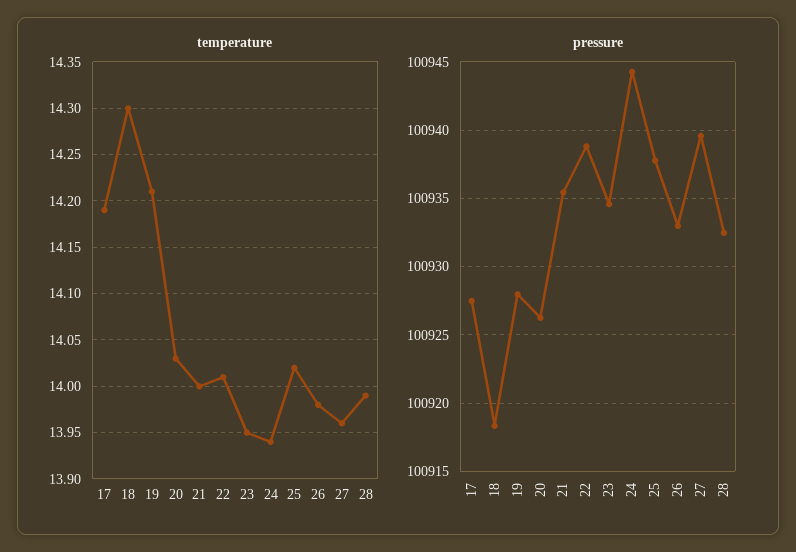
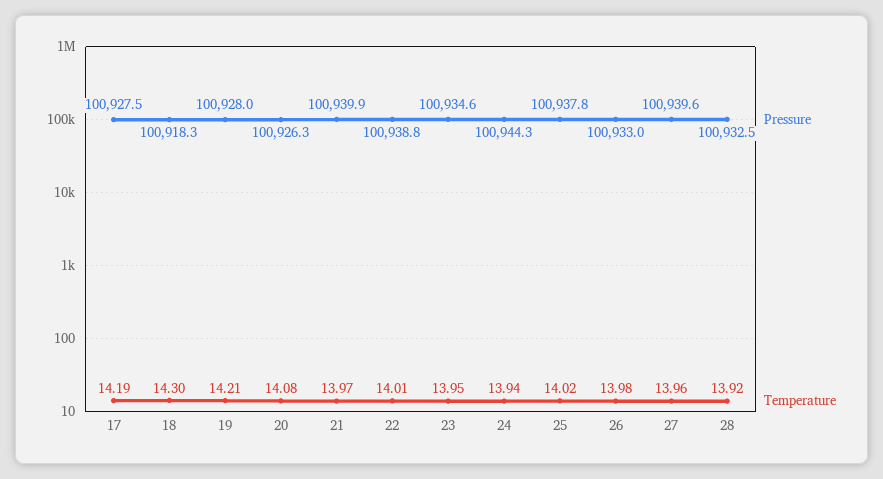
  {
    "temperature": {
      "17": 14.19,
      "18": 14.3,
      "19": 14.21,
-     "20": 14.03,
+     "20": 14.08,
-     "21": 14,
+     "21": 13.97,
      "22": 14.01,
      "23": 13.95,
      "24": 13.94,
      "25": 14.02,
      "26": 13.98,
      "27": 13.96,
-     "28": 13.99
+     "28": 13.92
    },
    "pressure": {
      "17": 100927.5,
      "18": 100918.3,
      "19": 100928,
      "20": 100926.3,
-     "21": 100935.5,
+     "21": 100939.9,
      "22": 100938.8,
      "23": 100934.6,
      "24": 100944.3,
      "25": 100937.8,
      "26": 100933,
      "27": 100939.6,
      "28": 100932.5
    }
  }

